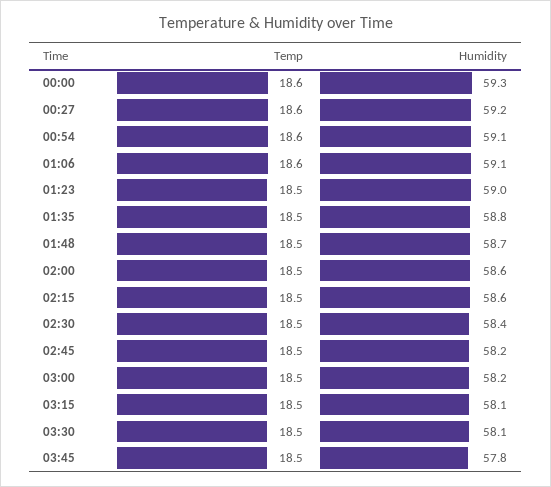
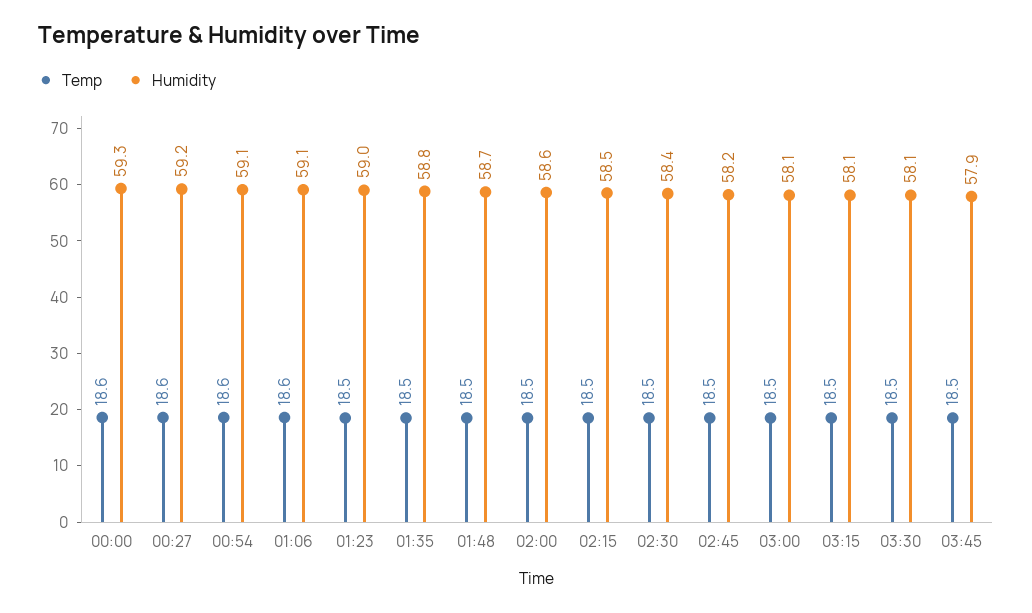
  {
    "Temp": {
      "00:00": 18.6,
      "00:27": 18.6,
      "00:54": 18.6,
      "01:06": 18.6,
      "01:23": 18.5,
      "01:35": 18.5,
      "01:48": 18.5,
      "02:00": 18.5,
      "02:15": 18.5,
      "02:30": 18.5,
      "02:45": 18.5,
      "03:00": 18.5,
      "03:15": 18.5,
      "03:30": 18.5,
      "03:45": 18.5
    },
    "Humidity": {
      "00:00": 59.3,
      "00:27": 59.2,
      "00:54": 59.1,
      "01:06": 59.1,
      "01:23": 59,
      "01:35": 58.8,
      "01:48": 58.7,
      "02:00": 58.6,
-     "02:15": 58.6,
+     "02:15": 58.5,
      "02:30": 58.4,
      "02:45": 58.2,
-     "03:00": 58.2,
+     "03:00": 58.1,
      "03:15": 58.1,
      "03:30": 58.1,
-     "03:45": 57.8
+     "03:45": 57.9
    }
  }

